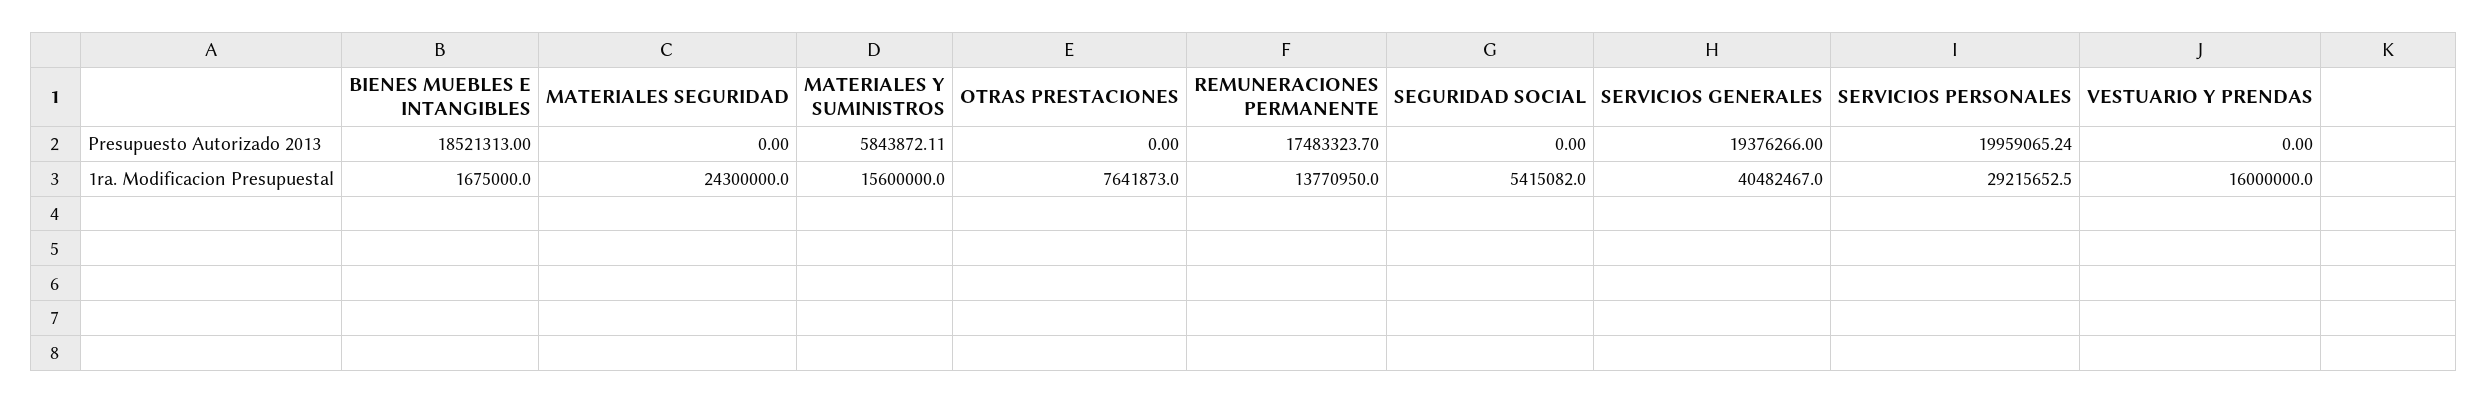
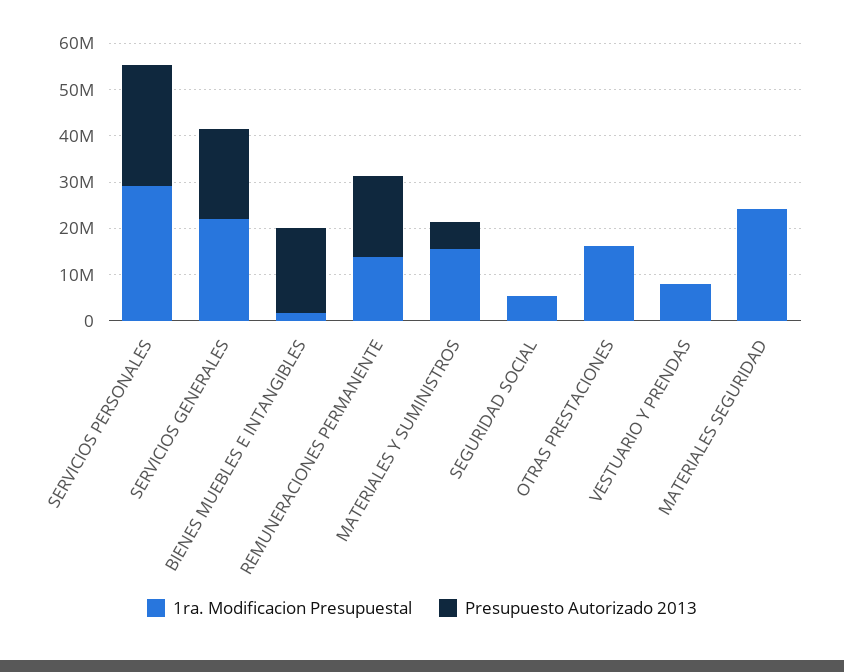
  {
    "Presupuesto Autorizado 2013": {
      "BIENES MUEBLES E INTANGIBLES": 18521313,
      "MATERIALES SEGURIDAD": 0,
      "MATERIALES Y SUMINISTROS": 5843872.11,
      "OTRAS PRESTACIONES": 0,
      "REMUNERACIONES PERMANENTE": 17483323.7,
      "SEGURIDAD SOCIAL": 0,
      "SERVICIOS GENERALES": 19376266,
-     "SERVICIOS PERSONALES": 19959065.24,
+     "SERVICIOS PERSONALES": 26000000,
      "VESTUARIO Y PRENDAS": 0
    },
    "1ra. Modificacion Presupuestal": {
      "BIENES MUEBLES E INTANGIBLES": 1675000,
      "MATERIALES SEGURIDAD": 24300000,
      "MATERIALES Y SUMINISTROS": 15600000,
-     "OTRAS PRESTACIONES": 7641873,
+     "OTRAS PRESTACIONES": 16000000,
      "REMUNERACIONES PERMANENTE": 13770950,
      "SEGURIDAD SOCIAL": 5415082,
-     "SERVICIOS GENERALES": 40482467,
+     "SERVICIOS GENERALES": 22000000,
      "SERVICIOS PERSONALES": 29215652.5,
-     "VESTUARIO Y PRENDAS": 16000000
+     "VESTUARIO Y PRENDAS": 8000000
    }
  }

